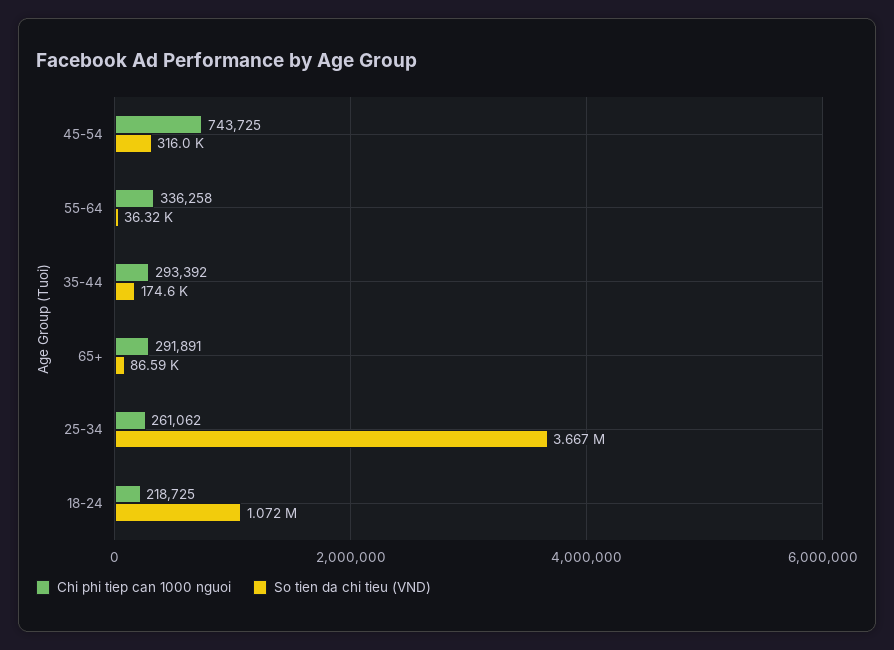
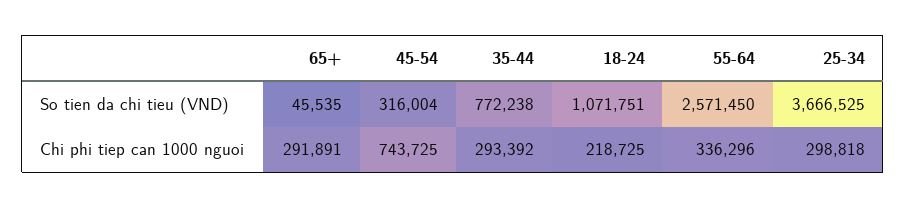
  {
    "Chi phi tiep can 1000 nguoi": {
      "45-54": 743725,
-     "55-64": 336258,
+     "55-64": 336296,
      "35-44": 293392,
      "65+": 291891,
-     "25-34": 261062,
+     "25-34": 298818,
      "18-24": 218725
    },
    "So tien da chi tieu (VND)": {
      "45-54": 316004,
-     "55-64": 36320,
+     "55-64": 2571450,
-     "35-44": 174600,
+     "35-44": 772238,
-     "65+": 86590,
+     "65+": 45535,
      "25-34": 3666525,
      "18-24": 1071751
    }
  }

